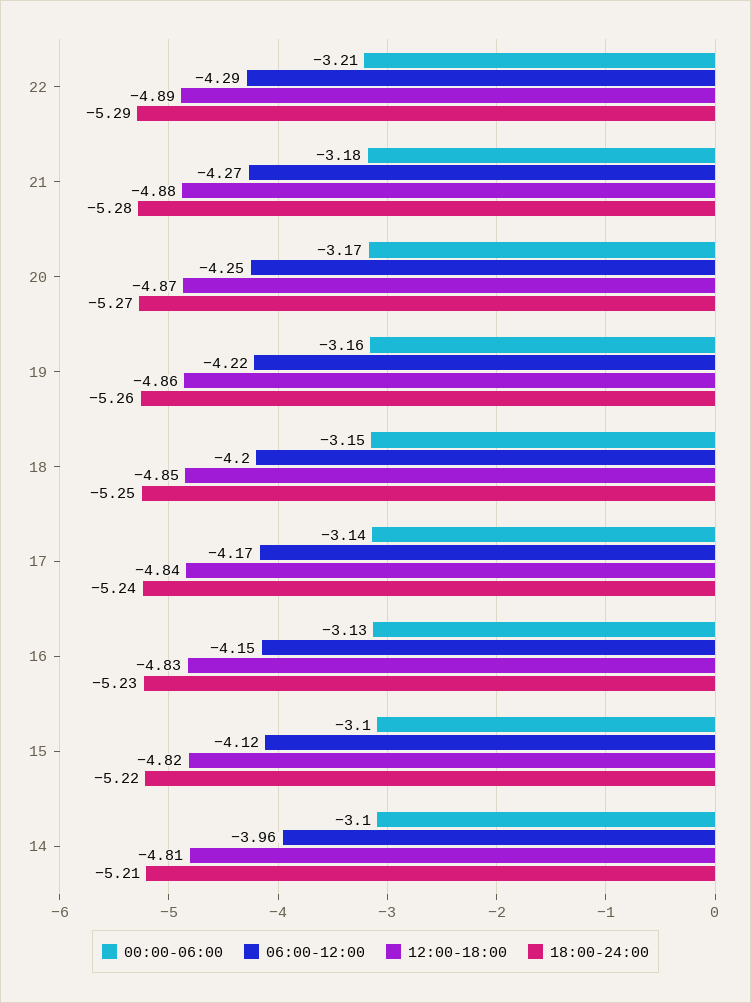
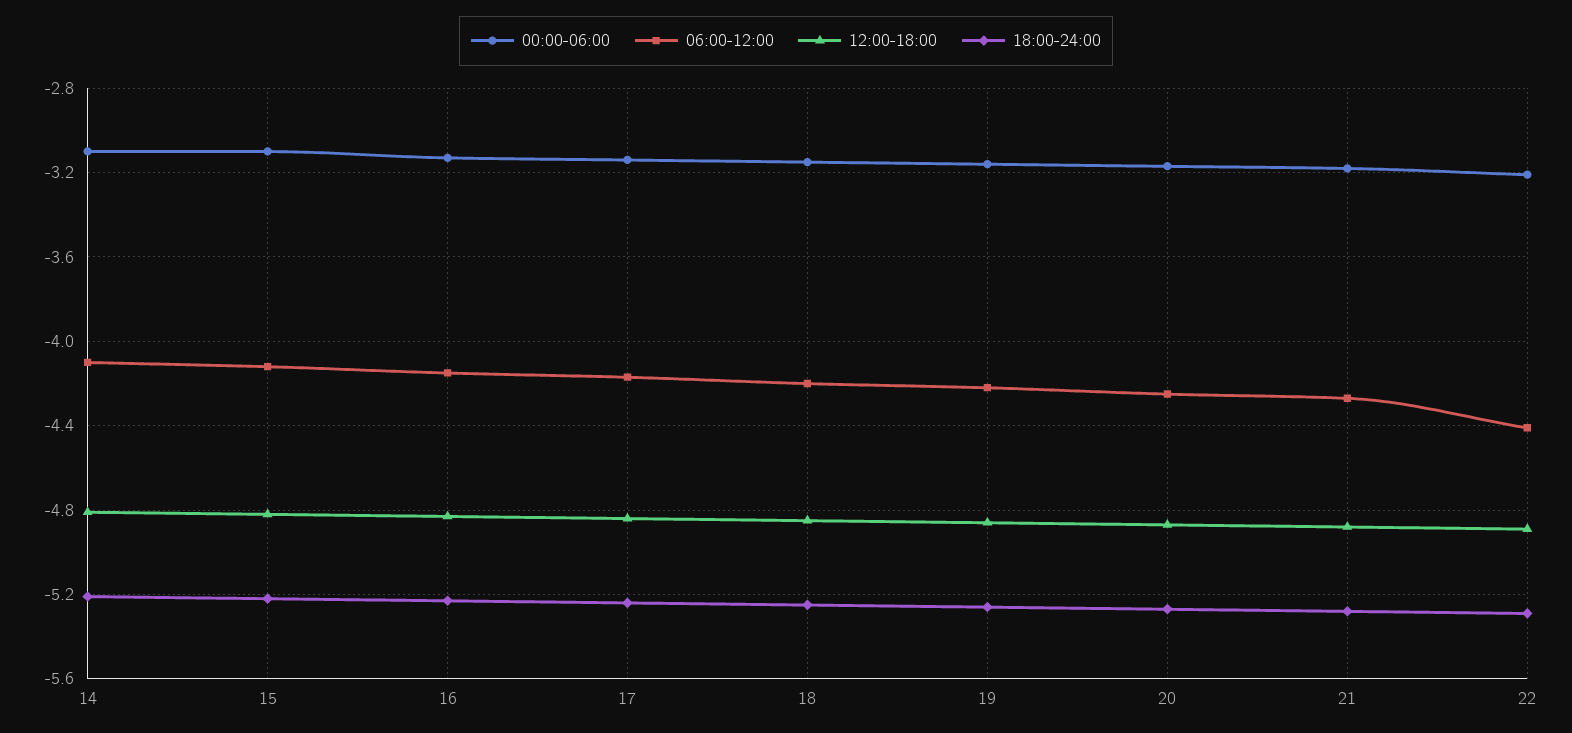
  {
    "00:00-06:00": {
      "22": -3.21,
      "21": -3.18,
      "20": -3.17,
      "19": -3.16,
      "18": -3.15,
      "17": -3.14,
      "16": -3.13,
      "15": -3.1,
      "14": -3.1
    },
    "06:00-12:00": {
-     "22": -4.29,
+     "22": -4.4,
      "21": -4.27,
      "20": -4.25,
      "19": -4.22,
      "18": -4.2,
      "17": -4.17,
      "16": -4.15,
      "15": -4.12,
-     "14": -3.96
+     "14": -4.1
    },
    "12:00-18:00": {
      "22": -4.89,
      "21": -4.88,
      "20": -4.87,
      "19": -4.86,
      "18": -4.85,
      "17": -4.84,
      "16": -4.83,
      "15": -4.82,
      "14": -4.81
    },
    "18:00-24:00": {
      "22": -5.29,
      "21": -5.28,
      "20": -5.27,
      "19": -5.26,
      "18": -5.25,
      "17": -5.24,
      "16": -5.23,
      "15": -5.22,
      "14": -5.21
    }
  }

